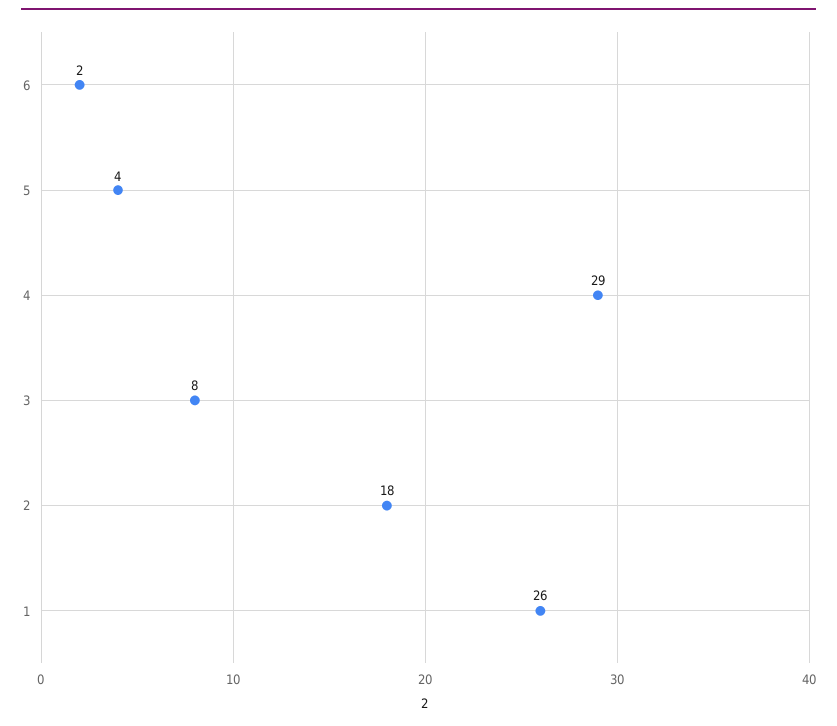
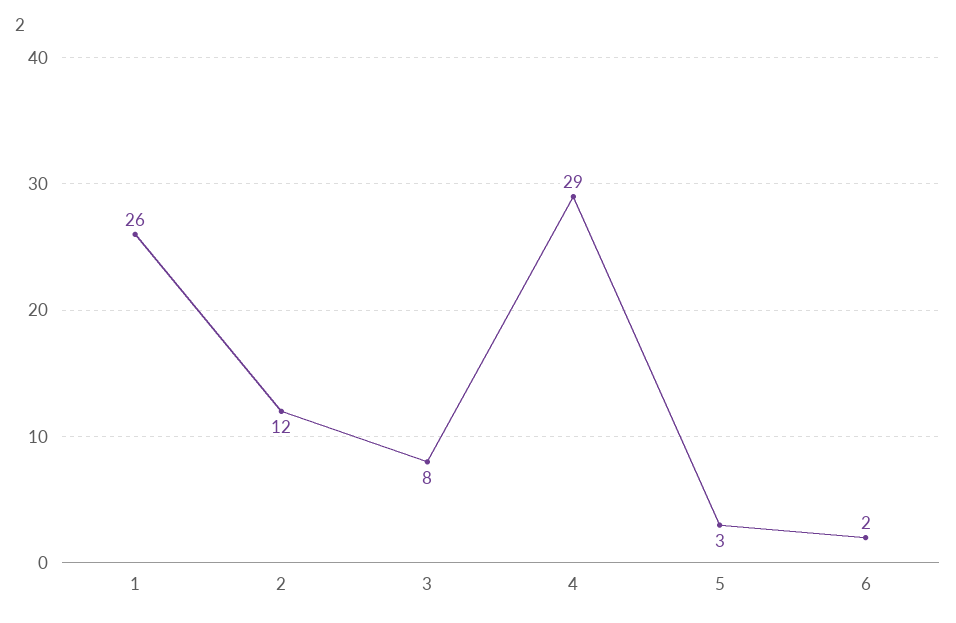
  {
    "6": 2,
-   "5": 4,
+   "5": 3,
    "4": 29,
    "3": 8,
-   "2": 18,
+   "2": 12,
    "1": 26
  }

